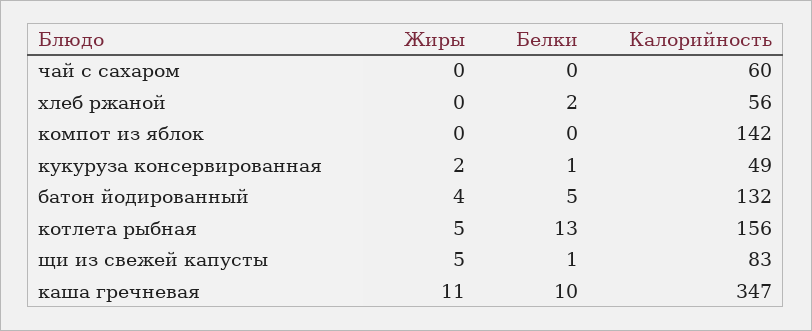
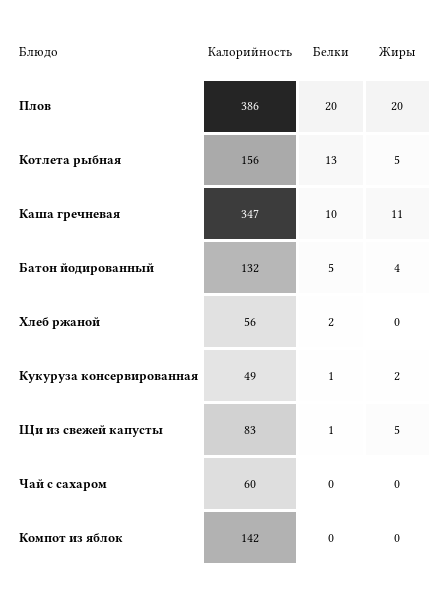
  {
    "Жиры": {
      "чай с сахаром": 0,
      "хлеб ржаной": 0,
      "компот из яблок": 0,
      "кукуруза консервированная": 2,
      "батон йодированный": 4,
      "котлета рыбная": 5,
      "щи из свежей капусты": 5,
-     "каша гречневая": 11
+     "каша гречневая": 11,
+     "Плов": 20
    },
    "Белки": {
      "чай с сахаром": 0,
      "хлеб ржаной": 2,
      "компот из яблок": 0,
      "кукуруза консервированная": 1,
      "батон йодированный": 5,
      "котлета рыбная": 13,
      "щи из свежей капусты": 1,
-     "каша гречневая": 10
+     "каша гречневая": 10,
+     "Плов": 20
    },
    "Калорийность": {
      "чай с сахаром": 60,
      "хлеб ржаной": 56,
      "компот из яблок": 142,
      "кукуруза консервированная": 49,
      "батон йодированный": 132,
      "котлета рыбная": 156,
      "щи из свежей капусты": 83,
-     "каша гречневая": 347
+     "каша гречневая": 347,
+     "Плов": 386
    }
  }

